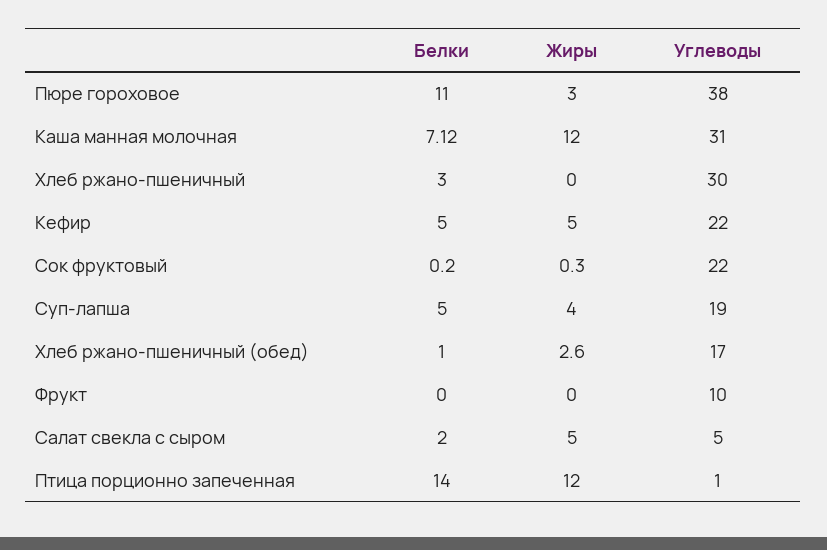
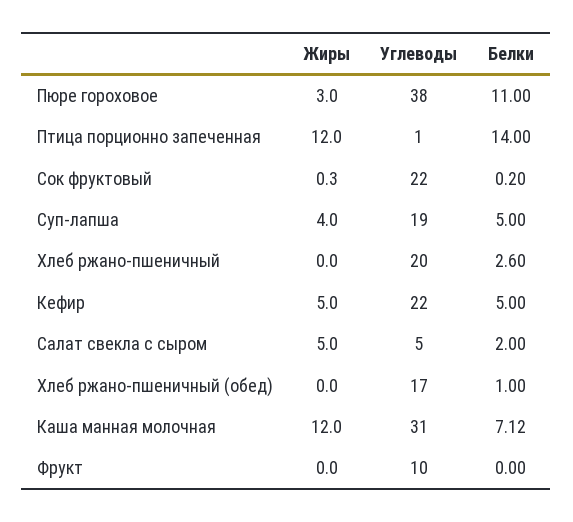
  {
    "Белки": {
      "Пюре гороховое": 11,
      "Каша манная молочная": 7.12,
-     "Хлеб ржано-пшеничный": 3,
+     "Хлеб ржано-пшеничный": 2.6,
      "Кефир": 5,
      "Сок фруктовый": 0.2,
      "Суп-лапша": 5,
      "Хлеб ржано-пшеничный (обед)": 1,
      "Фрукт": 0,
      "Салат свекла с сыром": 2,
      "Птица порционно запеченная": 14
    },
    "Жиры": {
      "Пюре гороховое": 3,
      "Каша манная молочная": 12,
      "Хлеб ржано-пшеничный": 0,
      "Кефир": 5,
      "Сок фруктовый": 0.3,
      "Суп-лапша": 4,
-     "Хлеб ржано-пшеничный (обед)": 2.6,
+     "Хлеб ржано-пшеничный (обед)": 0,
      "Фрукт": 0,
      "Салат свекла с сыром": 5,
      "Птица порционно запеченная": 12
    },
    "Углеводы": {
      "Пюре гороховое": 38,
      "Каша манная молочная": 31,
-     "Хлеб ржано-пшеничный": 30,
+     "Хлеб ржано-пшеничный": 20,
      "Кефир": 22,
      "Сок фруктовый": 22,
      "Суп-лапша": 19,
      "Хлеб ржано-пшеничный (обед)": 17,
      "Фрукт": 10,
      "Салат свекла с сыром": 5,
      "Птица порционно запеченная": 1
    }
  }

